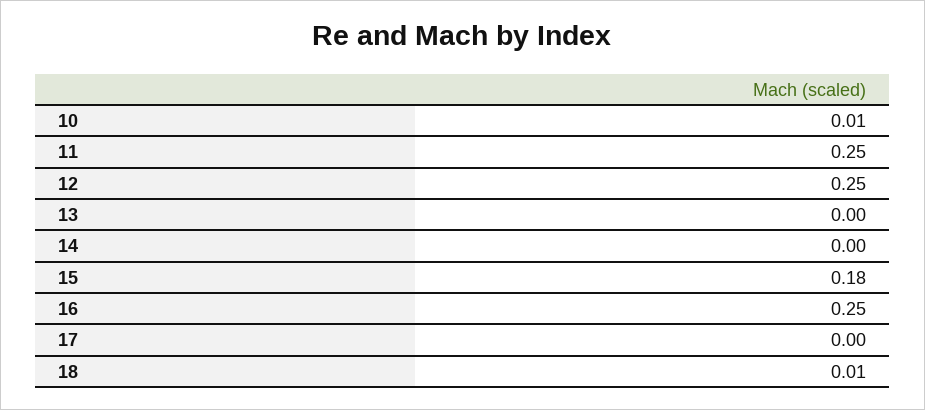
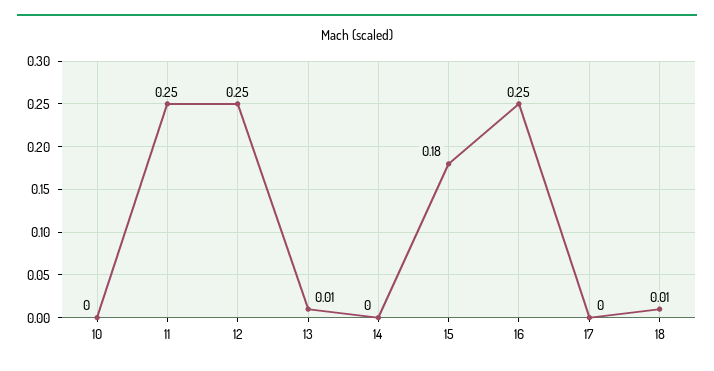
  {
-   "10": 0.01,
+   "10": 0,
    "11": 0.25,
    "12": 0.25,
-   "13": 0,
+   "13": 0.01,
    "14": 0,
    "15": 0.18,
    "16": 0.25,
    "17": 0,
    "18": 0.01
  }

